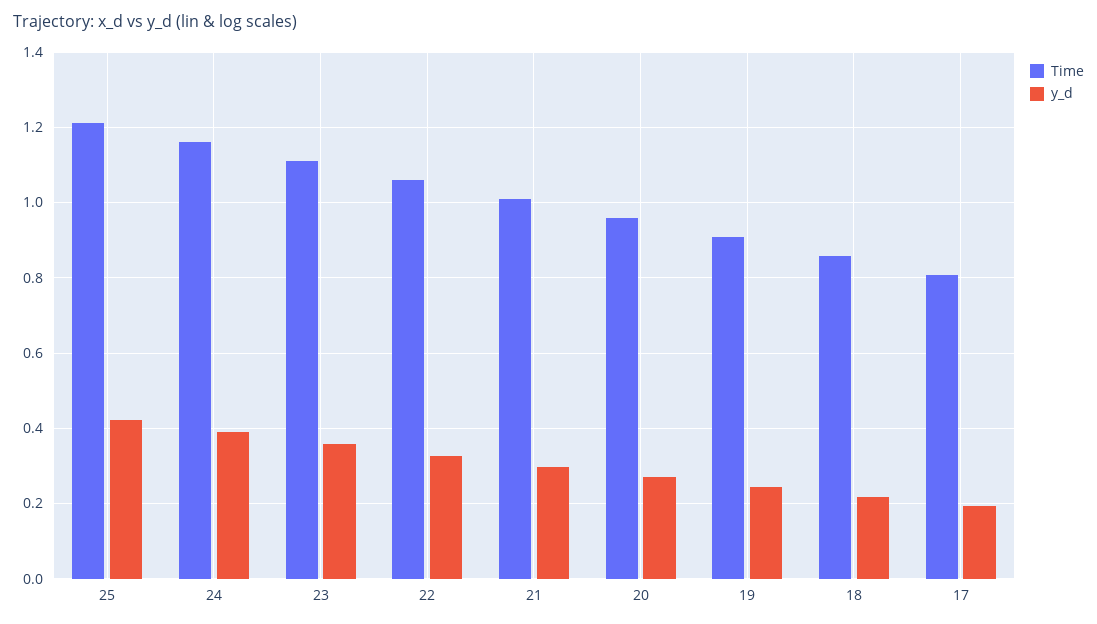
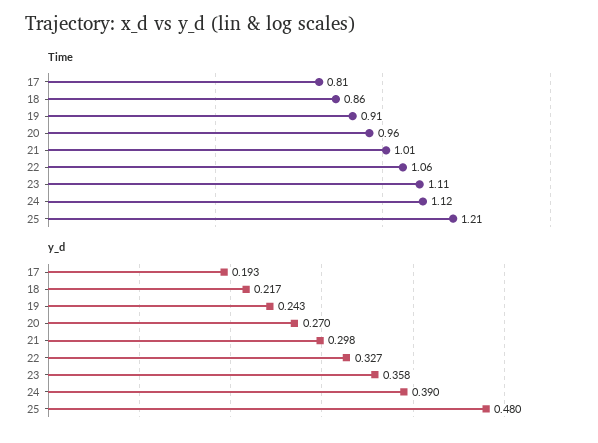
  {
    "Time": {
      "25": 1.21,
-     "24": 1.16,
+     "24": 1.12,
      "23": 1.11,
      "22": 1.06,
      "21": 1.01,
      "20": 0.96,
      "19": 0.91,
      "18": 0.86,
      "17": 0.81
    },
    "y_d": {
-     "25": 0.42,
+     "25": 0.48,
      "24": 0.39,
      "23": 0.358,
      "22": 0.327,
      "21": 0.298,
      "20": 0.27,
      "19": 0.243,
      "18": 0.217,
      "17": 0.193
    }
  }

